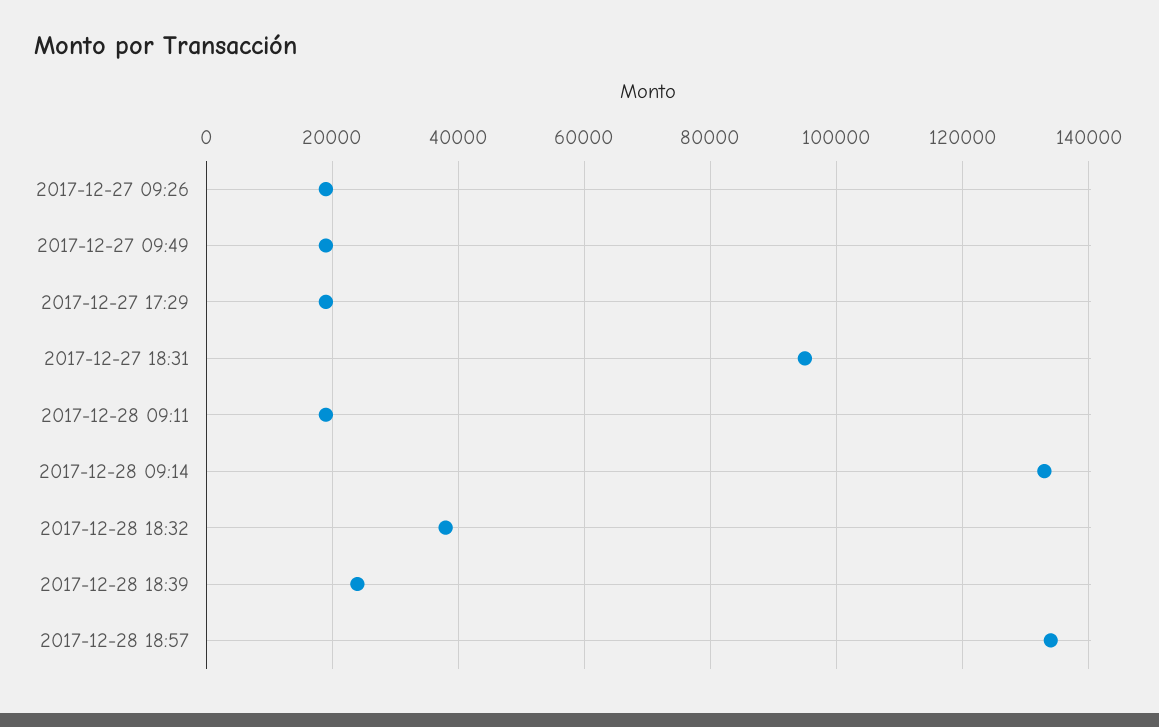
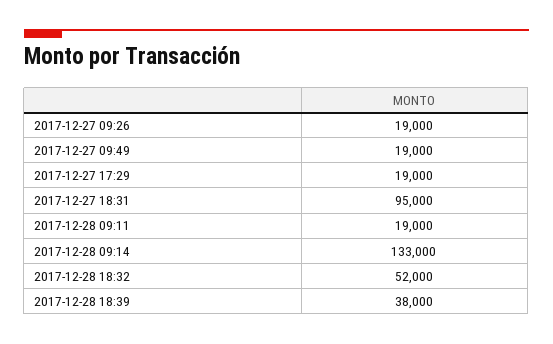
  {
    "2017-12-27 09:26": 19000,
    "2017-12-27 09:49": 19000,
    "2017-12-27 17:29": 19000,
    "2017-12-27 18:31": 95000,
    "2017-12-28 09:11": 19000,
    "2017-12-28 09:14": 133000,
-   "2017-12-28 18:32": 38000,
+   "2017-12-28 18:32": 52000,
-   "2017-12-28 18:39": 24000,
+   "2017-12-28 18:39": 38000
-   "2017-12-28 18:57": 134000
  }

